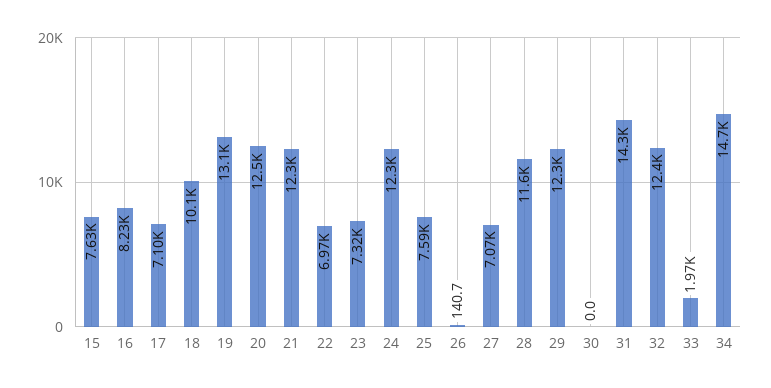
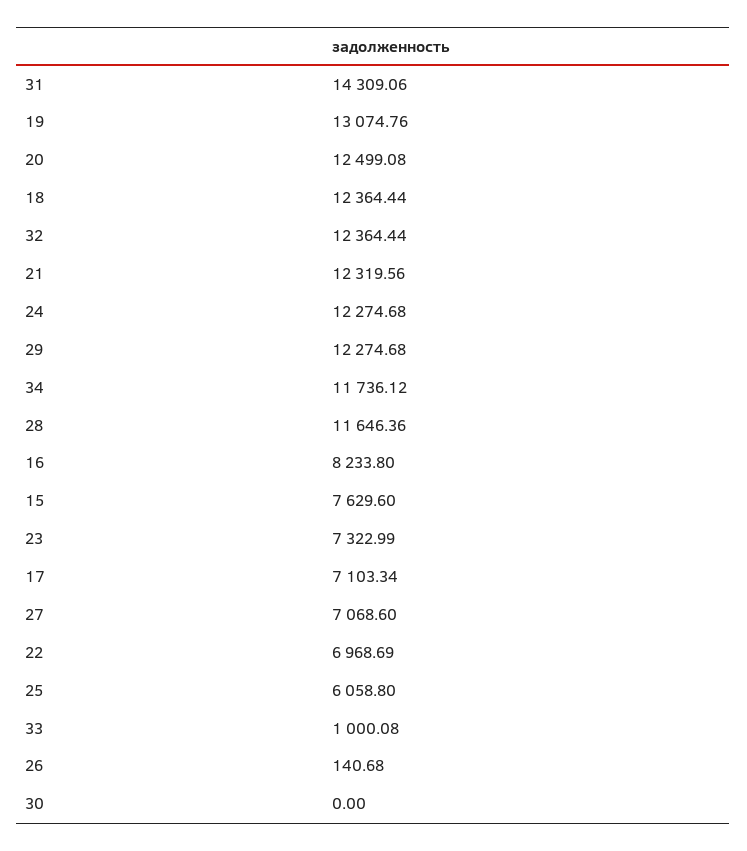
  {
    "15": 7629.6,
    "16": 8233.8,
    "17": 7103.34,
-   "18": 10100,
+   "18": 12364.44,
    "19": 13074.76,
    "20": 12499.08,
    "21": 12319.56,
    "22": 6968.69,
    "23": 7322.99,
    "24": 12274.68,
-   "25": 7590,
+   "25": 6058.8,
    "26": 140.68,
    "27": 7068.6,
    "28": 11646.36,
    "29": 12274.68,
    "30": 0,
    "31": 14309.06,
    "32": 12364.44,
-   "33": 1970,
+   "33": 1000.08,
-   "34": 14700
+   "34": 11736.12
  }

